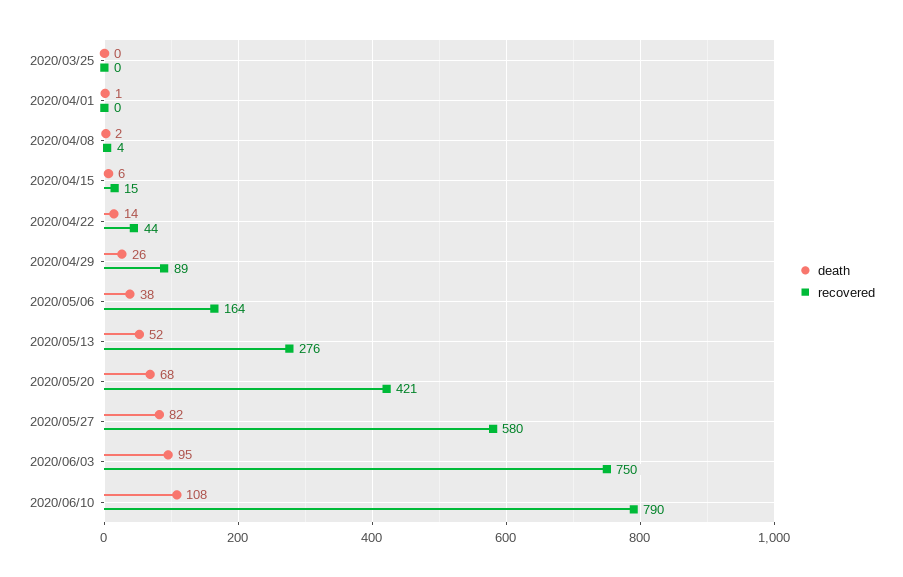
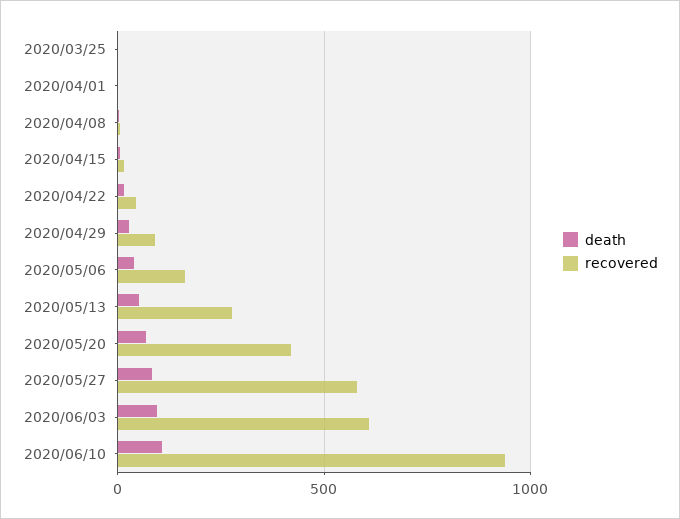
  {
    "death": {
      "2020/03/25": 0,
      "2020/04/01": 1,
      "2020/04/08": 2,
      "2020/04/15": 6,
      "2020/04/22": 14,
      "2020/04/29": 26,
      "2020/05/06": 38,
      "2020/05/13": 52,
      "2020/05/20": 68,
      "2020/05/27": 82,
      "2020/06/03": 95,
      "2020/06/10": 108
    },
    "recovered": {
      "2020/03/25": 0,
      "2020/04/01": 0,
      "2020/04/08": 4,
      "2020/04/15": 15,
      "2020/04/22": 44,
      "2020/04/29": 89,
      "2020/05/06": 164,
      "2020/05/13": 276,
      "2020/05/20": 421,
      "2020/05/27": 580,
-     "2020/06/03": 750,
+     "2020/06/03": 600,
-     "2020/06/10": 790
+     "2020/06/10": 950
    }
  }

